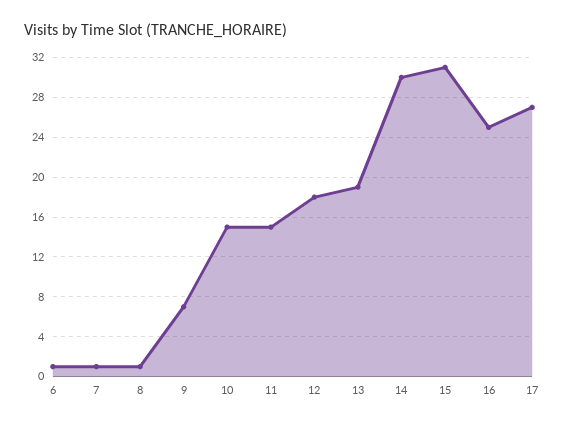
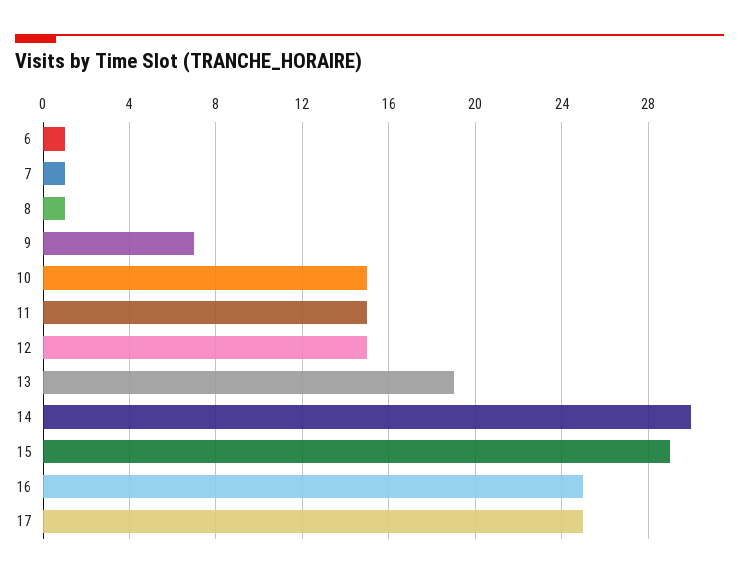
  {
    "6": 1,
    "7": 1,
    "8": 1,
    "9": 7,
    "10": 15,
    "11": 15,
-   "12": 18,
+   "12": 15,
    "13": 19,
    "14": 30,
-   "15": 31,
+   "15": 29,
    "16": 25,
-   "17": 27
+   "17": 25
  }

